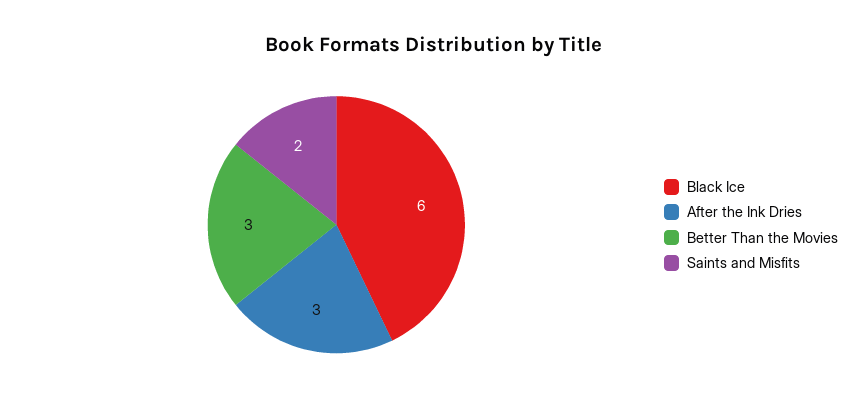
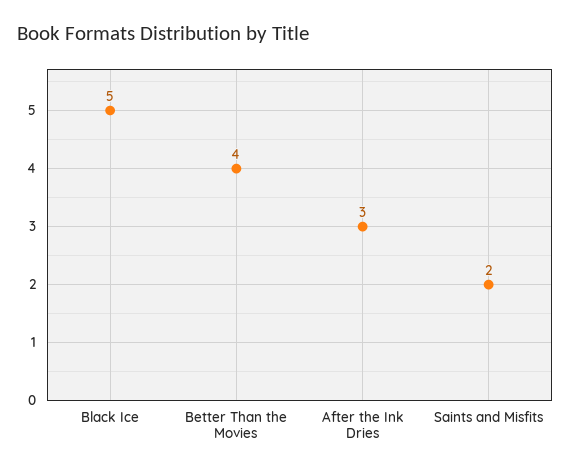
  {
-   "Black Ice": 6,
+   "Black Ice": 5,
    "After the Ink Dries": 3,
-   "Better Than the Movies": 3,
+   "Better Than the Movies": 4,
    "Saints and Misfits": 2
  }

